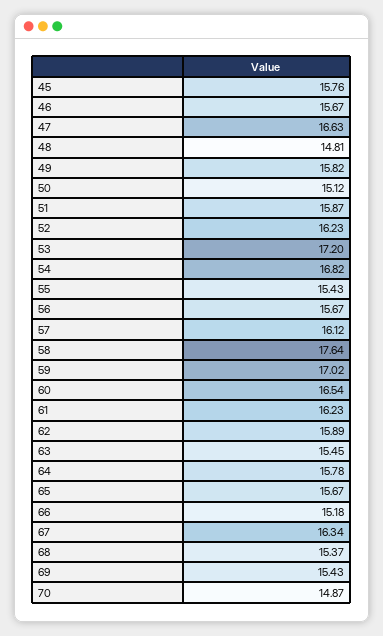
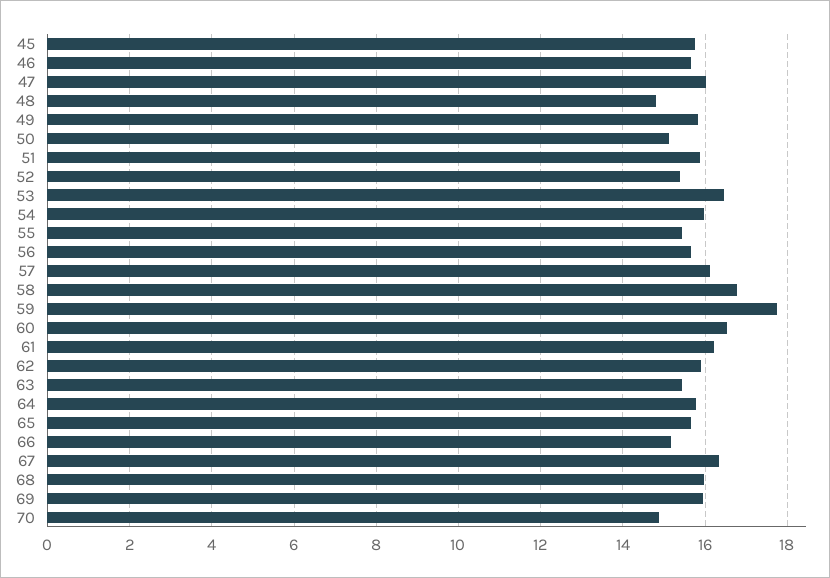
  {
    "45": 15.76,
    "46": 15.67,
-   "47": 16.63,
+   "47": 16,
    "48": 14.81,
    "49": 15.82,
    "50": 15.12,
    "51": 15.87,
-   "52": 16.23,
+   "52": 15.4,
-   "53": 17.2,
+   "53": 16.4,
-   "54": 16.82,
+   "54": 16,
    "55": 15.43,
    "56": 15.67,
    "57": 16.12,
-   "58": 17.64,
+   "58": 16.8,
-   "59": 17.02,
+   "59": 17.8,
    "60": 16.54,
    "61": 16.23,
    "62": 15.89,
    "63": 15.45,
    "64": 15.78,
    "65": 15.67,
    "66": 15.18,
    "67": 16.34,
-   "68": 15.37,
+   "68": 16,
-   "69": 15.43,
+   "69": 16,
    "70": 14.87
  }

